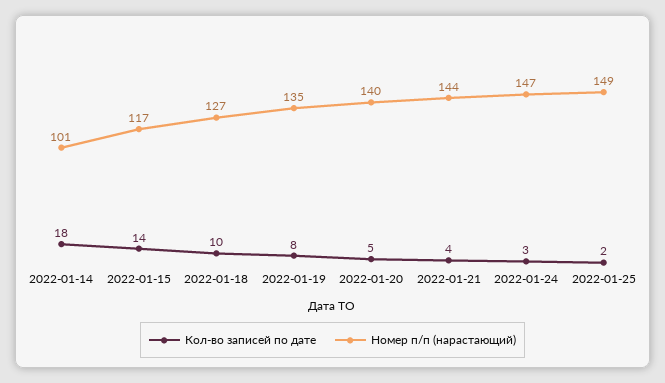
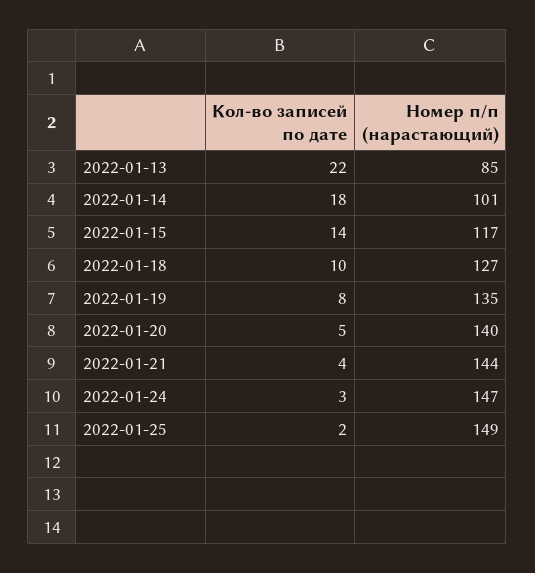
  {
    "Кол-во записей по дате": {
      "2022-01-14": 18,
      "2022-01-15": 14,
      "2022-01-18": 10,
      "2022-01-19": 8,
      "2022-01-20": 5,
      "2022-01-21": 4,
      "2022-01-24": 3,
-     "2022-01-25": 2
+     "2022-01-25": 2,
+     "2022-01-13": 22
    },
    "Номер п/п (нарастающий)": {
      "2022-01-14": 101,
      "2022-01-15": 117,
      "2022-01-18": 127,
      "2022-01-19": 135,
      "2022-01-20": 140,
      "2022-01-21": 144,
      "2022-01-24": 147,
-     "2022-01-25": 149
+     "2022-01-25": 149,
+     "2022-01-13": 85
    }
  }

